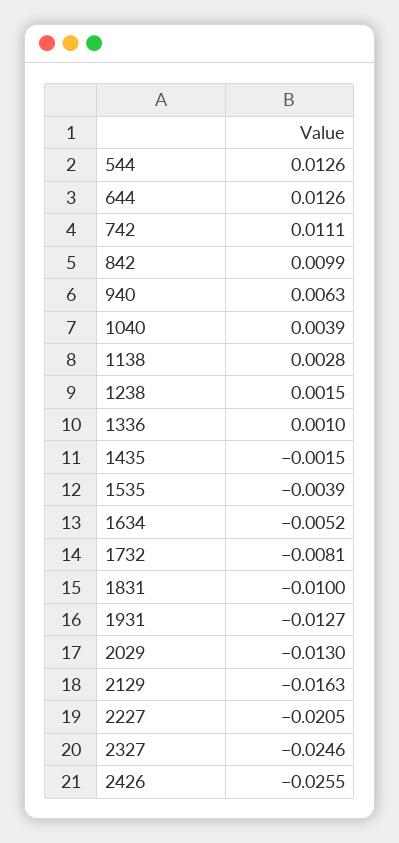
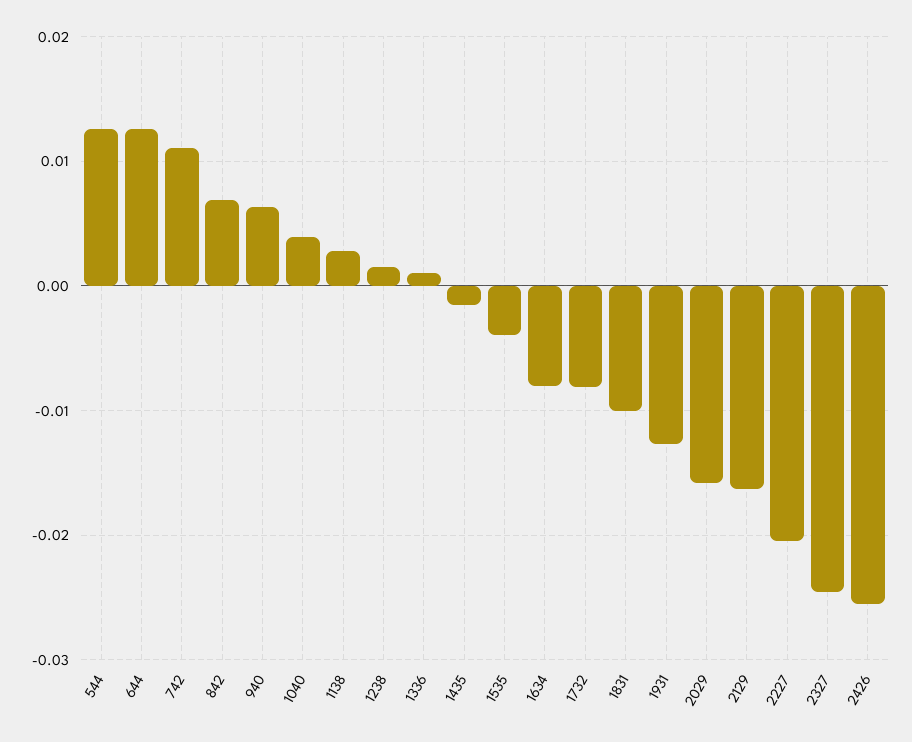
  {
    "544": 0.0126,
    "644": 0.0126,
    "742": 0.0111,
-   "842": 0.0099,
+   "842": 0.007,
    "940": 0.0063,
    "1040": 0.0039,
    "1138": 0.0028,
    "1238": 0.0015,
    "1336": 0.001,
    "1435": -0.0015,
    "1535": -0.0039,
-   "1634": -0.0052,
+   "1634": -0.008,
    "1732": -0.0081,
    "1831": -0.01,
    "1931": -0.0127,
-   "2029": -0.013,
+   "2029": -0.016,
    "2129": -0.0163,
    "2227": -0.0205,
    "2327": -0.0246,
    "2426": -0.0255
  }

